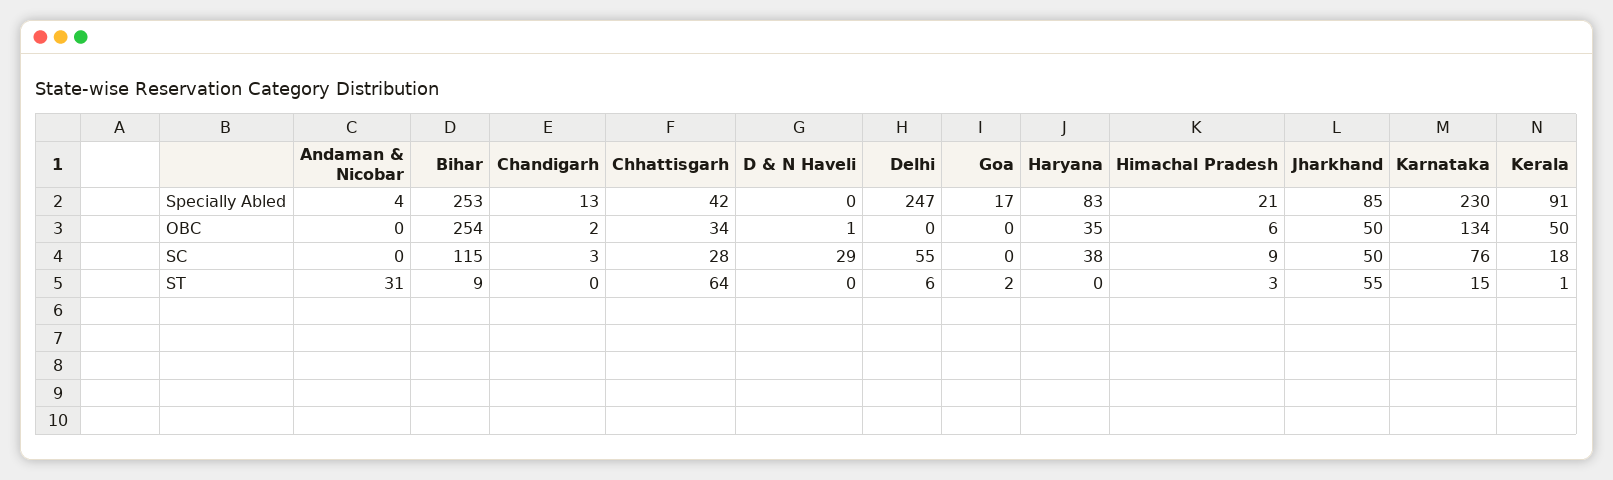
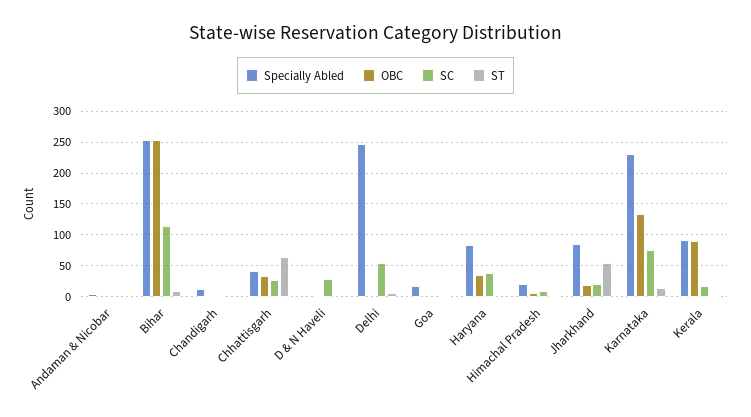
  {
    "Specially Abled": {
      "Andaman & Nicobar": 4,
      "Bihar": 253,
      "Chandigarh": 13,
      "Chhattisgarh": 42,
      "D & N Haveli": 0,
      "Delhi": 247,
      "Goa": 17,
      "Haryana": 83,
      "Himachal Pradesh": 21,
      "Jharkhand": 85,
      "Karnataka": 230,
      "Kerala": 91
    },
    "OBC": {
      "Andaman & Nicobar": 0,
      "Bihar": 254,
      "Chandigarh": 2,
      "Chhattisgarh": 34,
      "D & N Haveli": 1,
      "Delhi": 0,
      "Goa": 0,
      "Haryana": 35,
      "Himachal Pradesh": 6,
-     "Jharkhand": 50,
+     "Jharkhand": 20,
      "Karnataka": 134,
-     "Kerala": 50
+     "Kerala": 90
    },
    "SC": {
      "Andaman & Nicobar": 0,
      "Bihar": 115,
      "Chandigarh": 3,
      "Chhattisgarh": 28,
      "D & N Haveli": 29,
      "Delhi": 55,
      "Goa": 0,
      "Haryana": 38,
      "Himachal Pradesh": 9,
-     "Jharkhand": 50,
+     "Jharkhand": 20,
      "Karnataka": 76,
      "Kerala": 18
    },
    "ST": {
-     "Andaman & Nicobar": 31,
+     "Andaman & Nicobar": 0,
      "Bihar": 9,
      "Chandigarh": 0,
      "Chhattisgarh": 64,
      "D & N Haveli": 0,
      "Delhi": 6,
      "Goa": 2,
      "Haryana": 0,
      "Himachal Pradesh": 3,
      "Jharkhand": 55,
      "Karnataka": 15,
      "Kerala": 1
    }
  }

